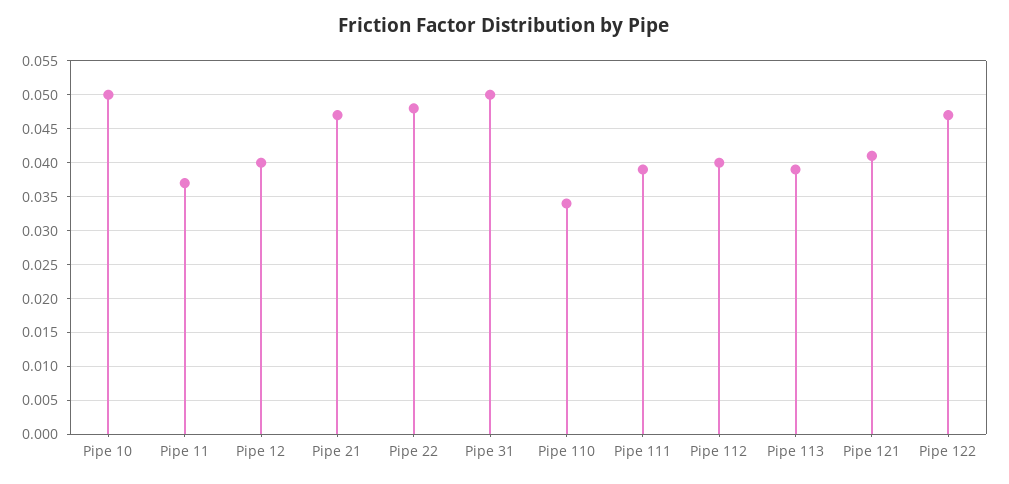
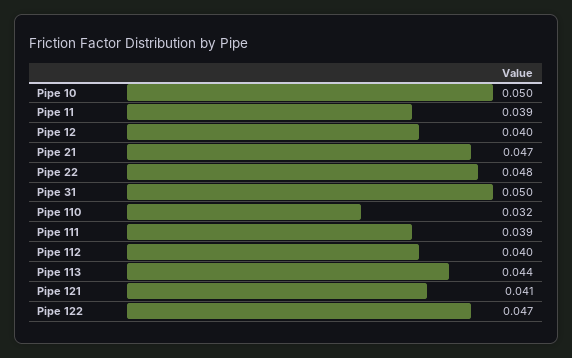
  {
    "Pipe 10": 0.05,
-   "Pipe 11": 0.037,
+   "Pipe 11": 0.039,
    "Pipe 12": 0.04,
    "Pipe 21": 0.047,
    "Pipe 22": 0.048,
    "Pipe 31": 0.05,
-   "Pipe 110": 0.034,
+   "Pipe 110": 0.032,
    "Pipe 111": 0.039,
    "Pipe 112": 0.04,
-   "Pipe 113": 0.039,
+   "Pipe 113": 0.044,
    "Pipe 121": 0.041,
    "Pipe 122": 0.047
  }

